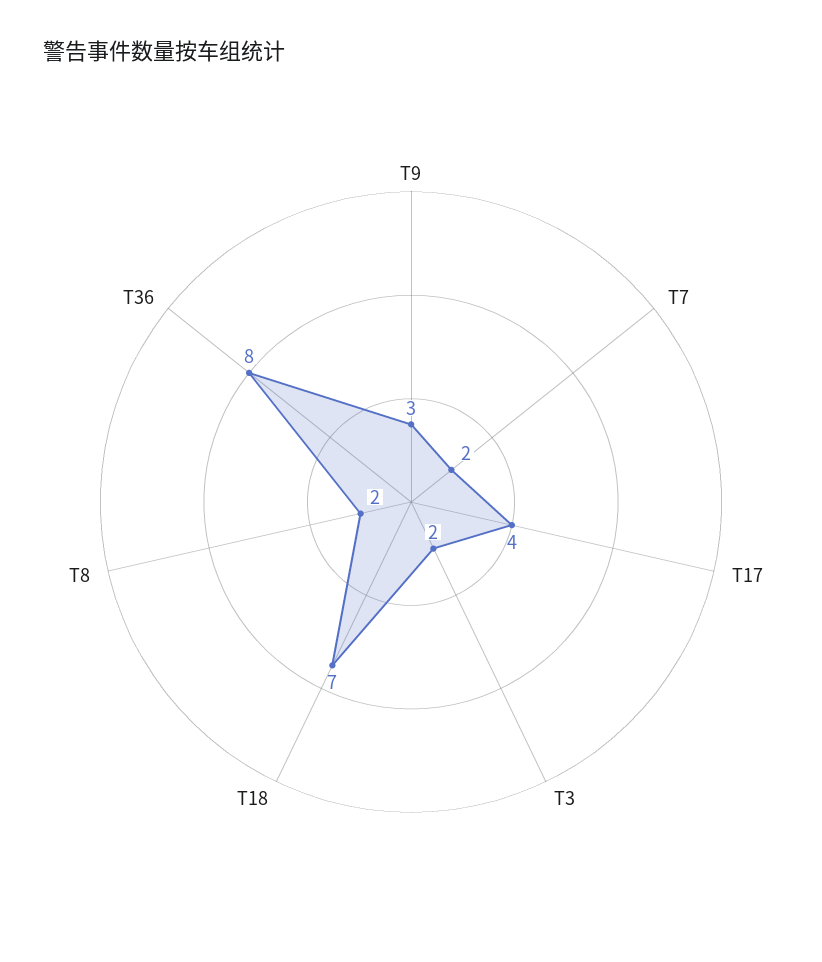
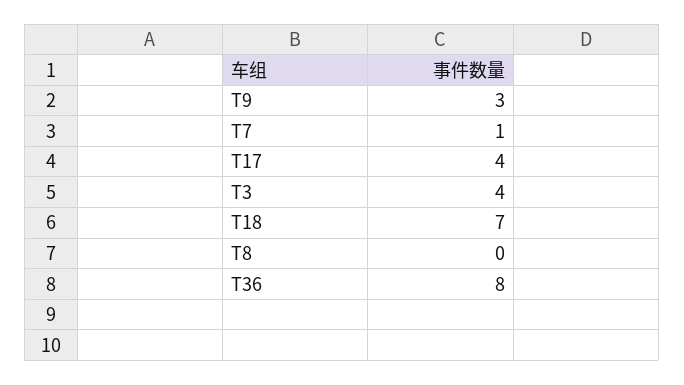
  {
    "T9": 3,
-   "T7": 2,
+   "T7": 1,
    "T17": 4,
-   "T3": 2,
+   "T3": 4,
    "T18": 7,
-   "T8": 2,
+   "T8": 0,
    "T36": 8
  }

